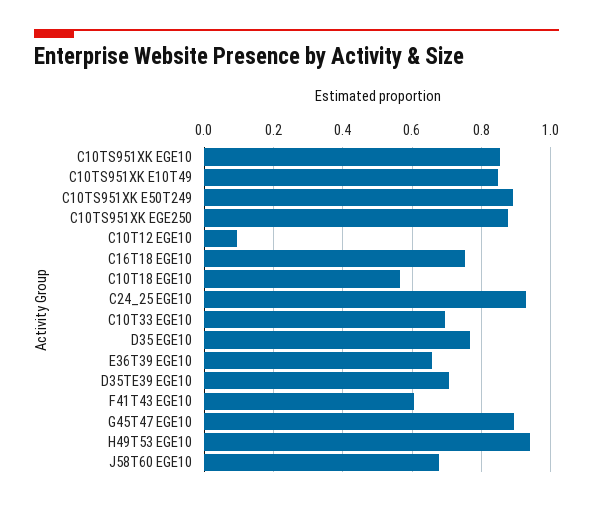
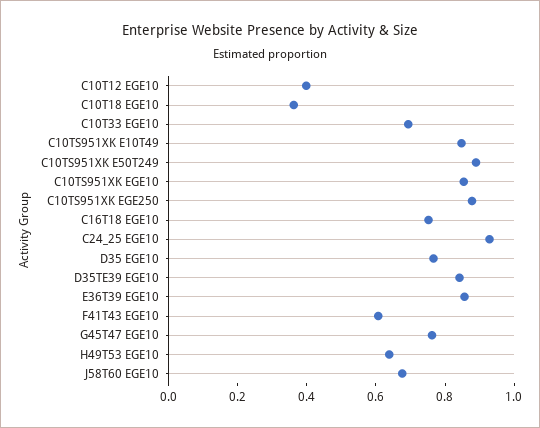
  {
    "C10TS951XK EGE10": 0.86,
    "C10TS951XK E10T49": 0.84,
    "C10TS951XK E50T249": 0.88,
    "C10TS951XK EGE250": 0.88,
-   "C10T12 EGE10": 0.1,
+   "C10T12 EGE10": 0.4,
    "C16T18 EGE10": 0.76,
-   "C10T18 EGE10": 0.56,
+   "C10T18 EGE10": 0.35,
    "C24_25 EGE10": 0.92,
    "C10T33 EGE10": 0.7,
    "D35 EGE10": 0.76,
-   "E36T39 EGE10": 0.66,
+   "E36T39 EGE10": 0.85,
-   "D35TE39 EGE10": 0.7,
+   "D35TE39 EGE10": 0.85,
    "F41T43 EGE10": 0.6,
-   "G45T47 EGE10": 0.9,
+   "G45T47 EGE10": 0.75,
-   "H49T53 EGE10": 0.94,
+   "H49T53 EGE10": 0.65,
    "J58T60 EGE10": 0.68
  }

